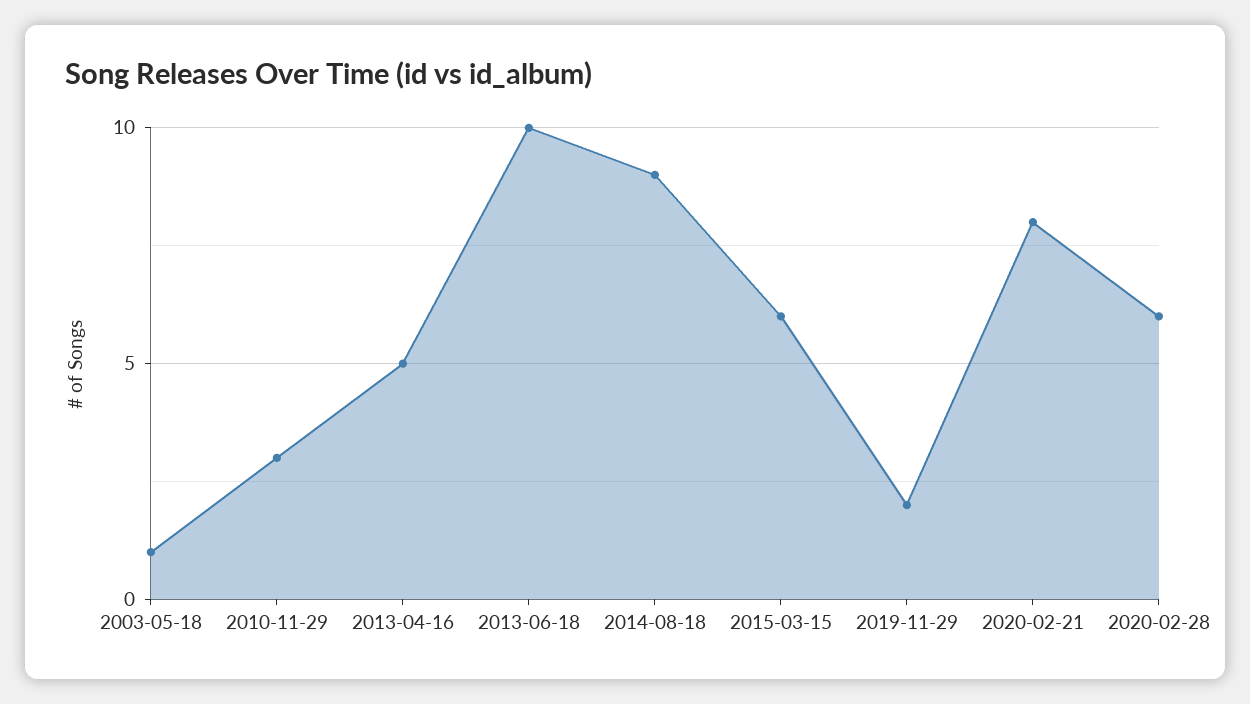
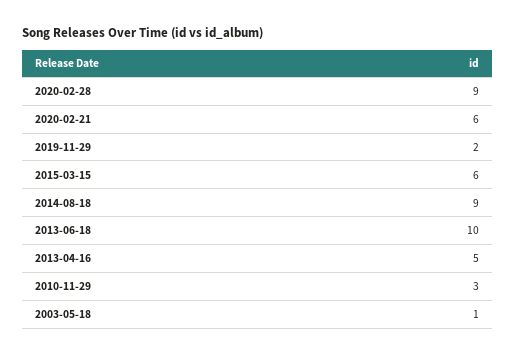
  {
    "2003-05-18": 1,
    "2010-11-29": 3,
    "2013-04-16": 5,
    "2013-06-18": 10,
    "2014-08-18": 9,
    "2015-03-15": 6,
    "2019-11-29": 2,
-   "2020-02-21": 8,
+   "2020-02-21": 6,
-   "2020-02-28": 6
+   "2020-02-28": 9
  }

